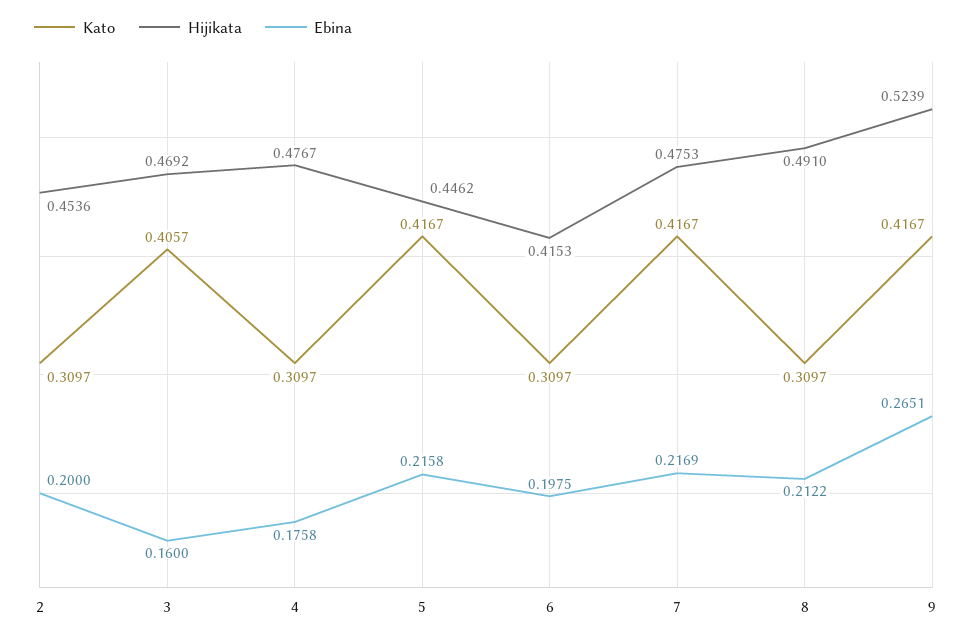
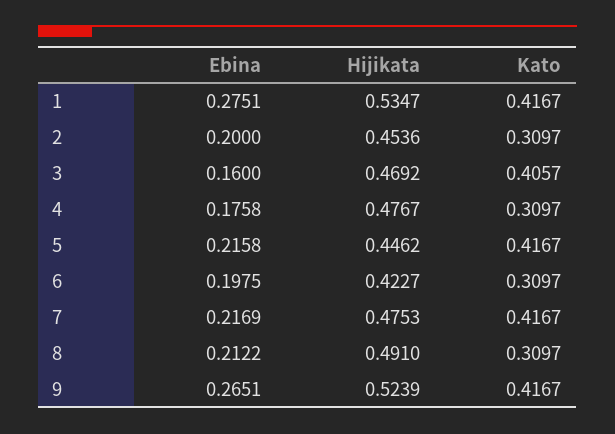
  {
    "Kato": {
      "2": 0.3097,
      "3": 0.4057,
      "4": 0.3097,
      "5": 0.4167,
      "6": 0.3097,
      "7": 0.4167,
      "8": 0.3097,
-     "9": 0.4167
+     "9": 0.4167,
+     "1": 0.4167
    },
    "Hijikata": {
      "2": 0.4536,
      "3": 0.4692,
      "4": 0.4767,
      "5": 0.4462,
-     "6": 0.4153,
+     "6": 0.4227,
      "7": 0.4753,
      "8": 0.491,
-     "9": 0.5239
+     "9": 0.5239,
+     "1": 0.5347
    },
    "Ebina": {
      "2": 0.2,
      "3": 0.16,
      "4": 0.1758,
      "5": 0.2158,
      "6": 0.1975,
      "7": 0.2169,
      "8": 0.2122,
-     "9": 0.2651
+     "9": 0.2651,
+     "1": 0.2751
    }
  }

